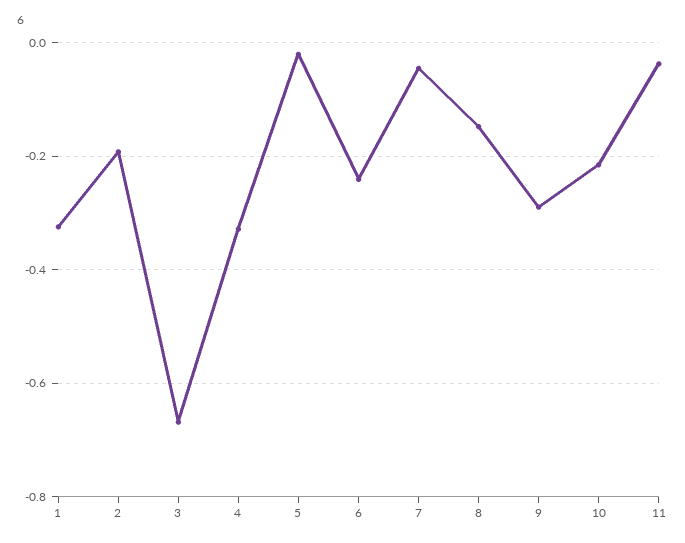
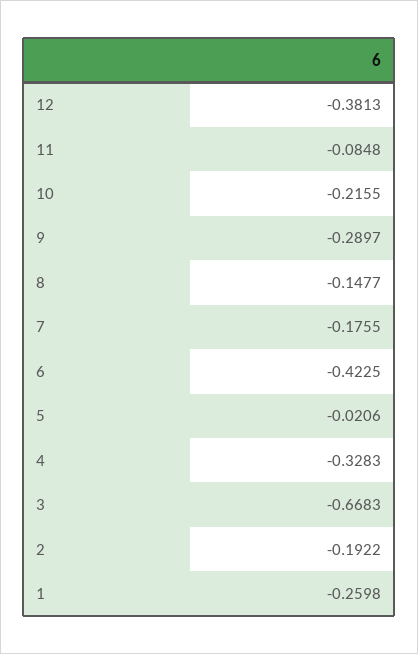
  {
-   "1": -0.32,
+   "1": -0.2598,
    "2": -0.1922,
    "3": -0.6683,
    "4": -0.3283,
    "5": -0.0206,
-   "6": -0.24,
+   "6": -0.4225,
-   "7": -0.04,
+   "7": -0.1755,
    "8": -0.1477,
    "9": -0.2897,
    "10": -0.2155,
-   "11": -0.04
+   "11": -0.0848,
+   "12": -0.3813
  }

